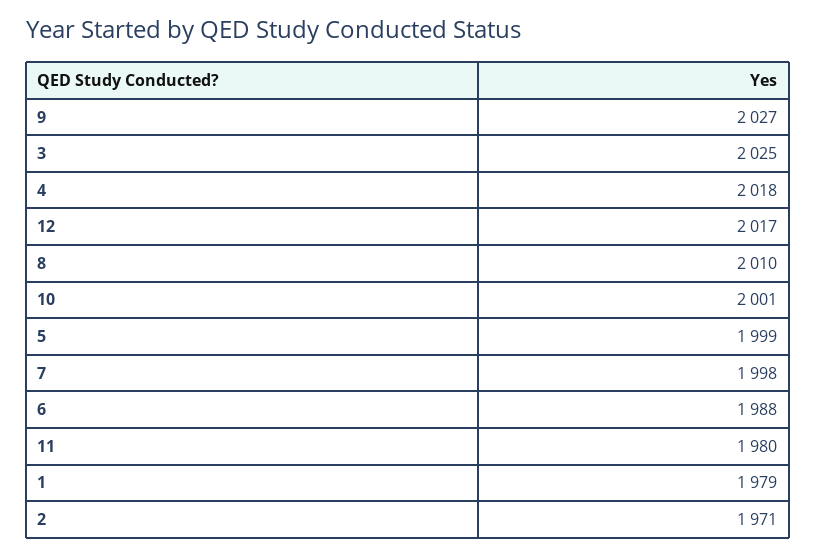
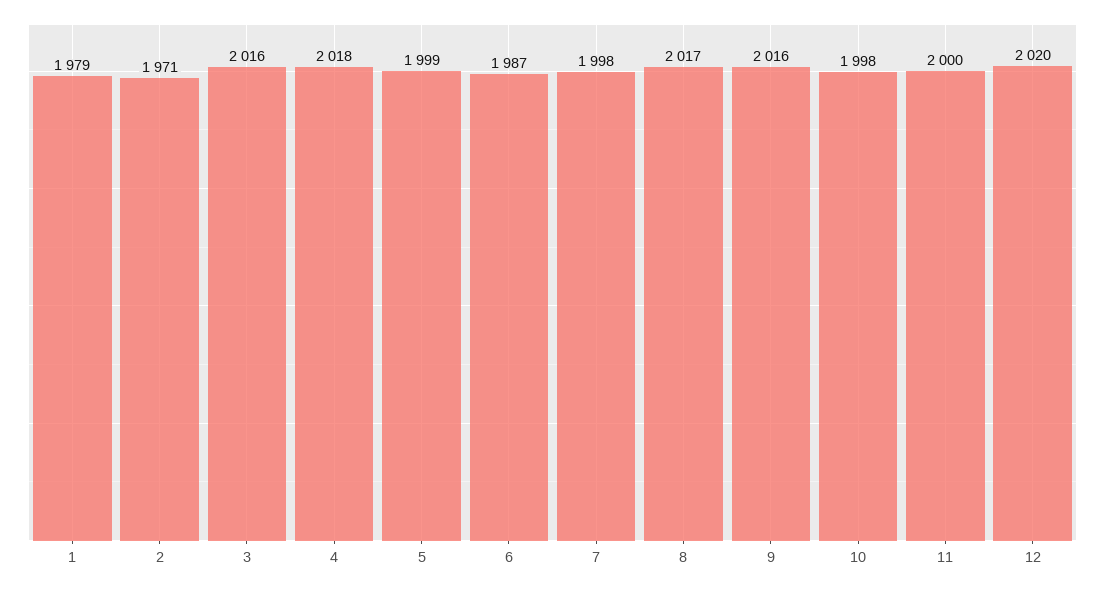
  {
-   "9": 2027,
+   "9": 2016,
-   "3": 2025,
+   "3": 2016,
    "4": 2018,
-   "12": 2017,
+   "12": 2020,
-   "8": 2010,
+   "8": 2017,
-   "10": 2001,
+   "10": 1998,
    "5": 1999,
    "7": 1998,
-   "6": 1988,
+   "6": 1987,
-   "11": 1980,
+   "11": 2000,
    "1": 1979,
    "2": 1971
  }

